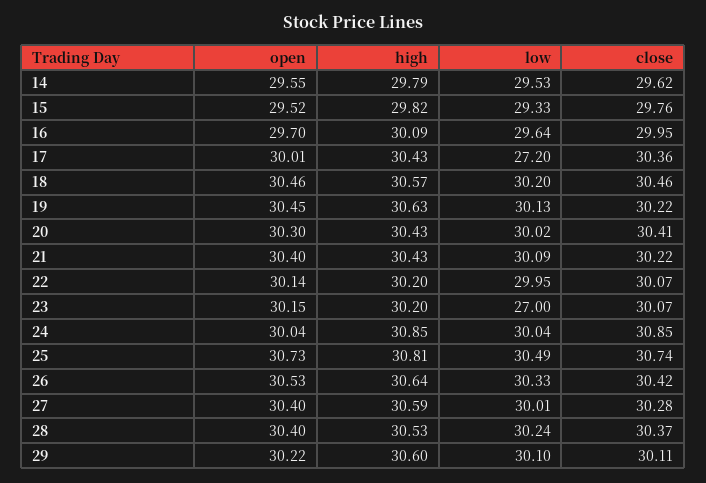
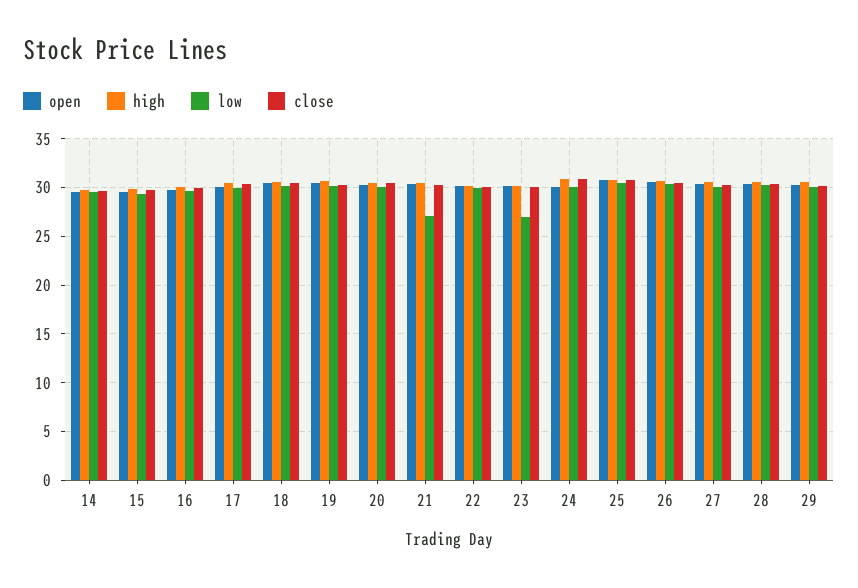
  {
    "open": {
      "14": 29.55,
      "15": 29.52,
      "16": 29.7,
      "17": 30.01,
      "18": 30.46,
      "19": 30.45,
      "20": 30.3,
      "21": 30.4,
      "22": 30.14,
      "23": 30.15,
      "24": 30.04,
      "25": 30.73,
      "26": 30.53,
      "27": 30.4,
      "28": 30.4,
      "29": 30.22
    },
    "high": {
      "14": 29.79,
      "15": 29.82,
      "16": 30.09,
      "17": 30.43,
      "18": 30.57,
      "19": 30.63,
      "20": 30.43,
      "21": 30.43,
      "22": 30.2,
      "23": 30.2,
      "24": 30.85,
      "25": 30.81,
      "26": 30.64,
      "27": 30.59,
      "28": 30.53,
      "29": 30.6
    },
    "low": {
      "14": 29.53,
      "15": 29.33,
      "16": 29.64,
-     "17": 27.2,
+     "17": 30,
      "18": 30.2,
      "19": 30.13,
      "20": 30.02,
-     "21": 30.09,
+     "21": 27,
      "22": 29.95,
      "23": 27,
      "24": 30.04,
      "25": 30.49,
      "26": 30.33,
      "27": 30.01,
      "28": 30.24,
      "29": 30.1
    },
    "close": {
      "14": 29.62,
      "15": 29.76,
      "16": 29.95,
      "17": 30.36,
      "18": 30.46,
      "19": 30.22,
      "20": 30.41,
      "21": 30.22,
      "22": 30.07,
      "23": 30.07,
      "24": 30.85,
      "25": 30.74,
      "26": 30.42,
      "27": 30.28,
      "28": 30.37,
      "29": 30.11
    }
  }

